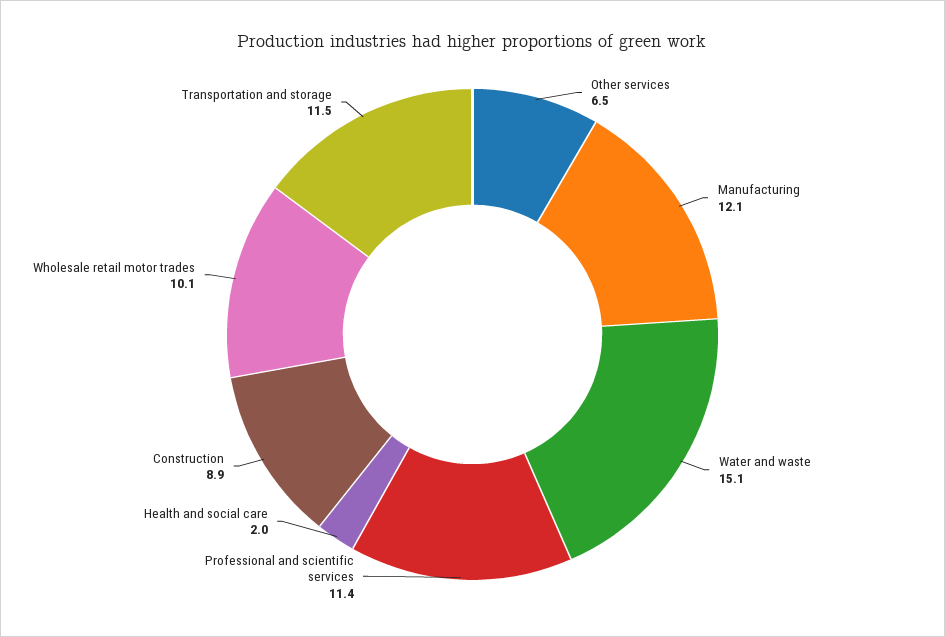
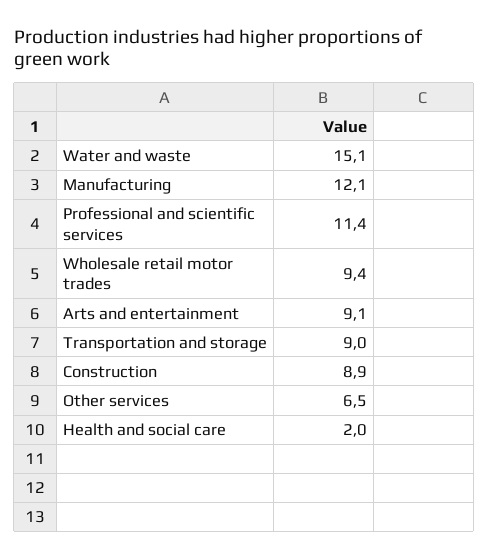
  {
    "Other services": 6.5,
    "Manufacturing": 12.1,
    "Water and waste": 15.1,
    "Professional and scientific services": 11.4,
    "Health and social care": 2,
    "Construction": 8.9,
-   "Wholesale retail motor trades": 10.1,
+   "Wholesale retail motor trades": 9.4,
-   "Transportation and storage": 11.5
+   "Transportation and storage": 9,
+   "Arts and entertainment": 9.1
  }

